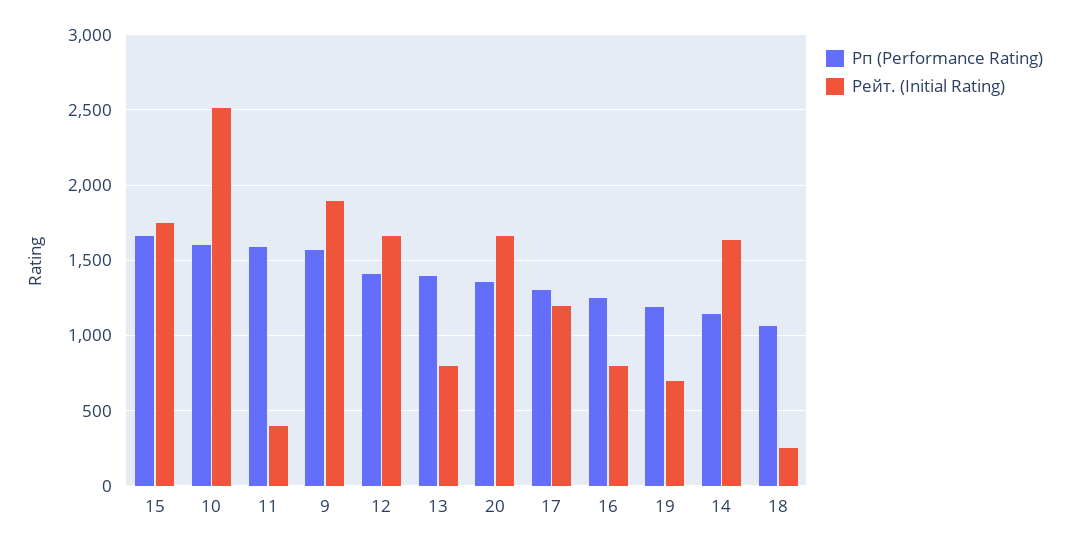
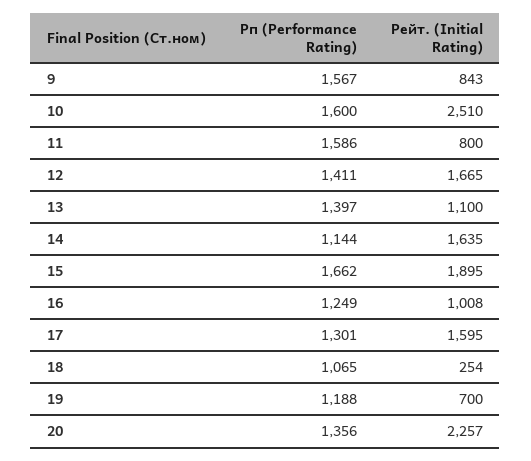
  {
    "Рп (Performance Rating)": {
      "15": 1662,
      "10": 1600,
      "11": 1586,
      "9": 1567,
      "12": 1411,
      "13": 1397,
      "20": 1356,
      "17": 1301,
      "16": 1249,
      "19": 1188,
      "14": 1144,
      "18": 1065
    },
    "Рейт. (Initial Rating)": {
-     "15": 1750,
+     "15": 1895,
      "10": 2510,
-     "11": 400,
+     "11": 800,
-     "9": 1900,
+     "9": 843,
      "12": 1665,
-     "13": 800,
+     "13": 1100,
-     "20": 1650,
+     "20": 2257,
-     "17": 1200,
+     "17": 1595,
-     "16": 800,
+     "16": 1008,
      "19": 700,
      "14": 1635,
      "18": 254
    }
  }

